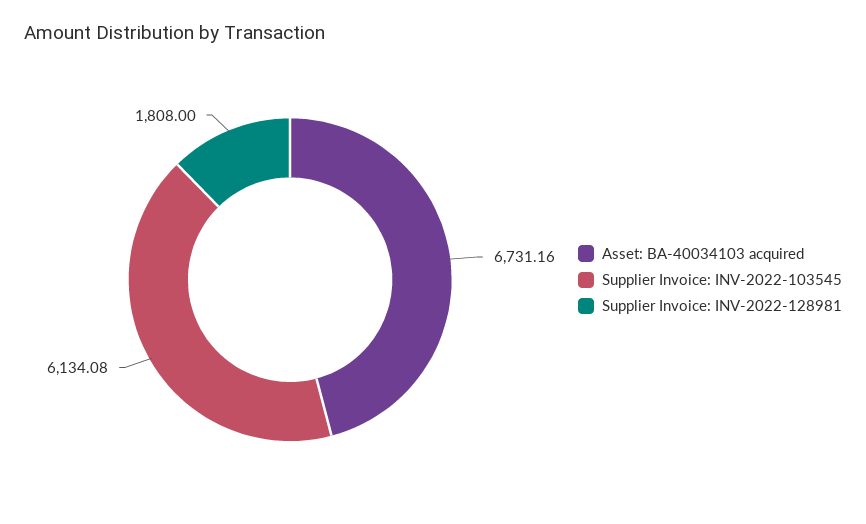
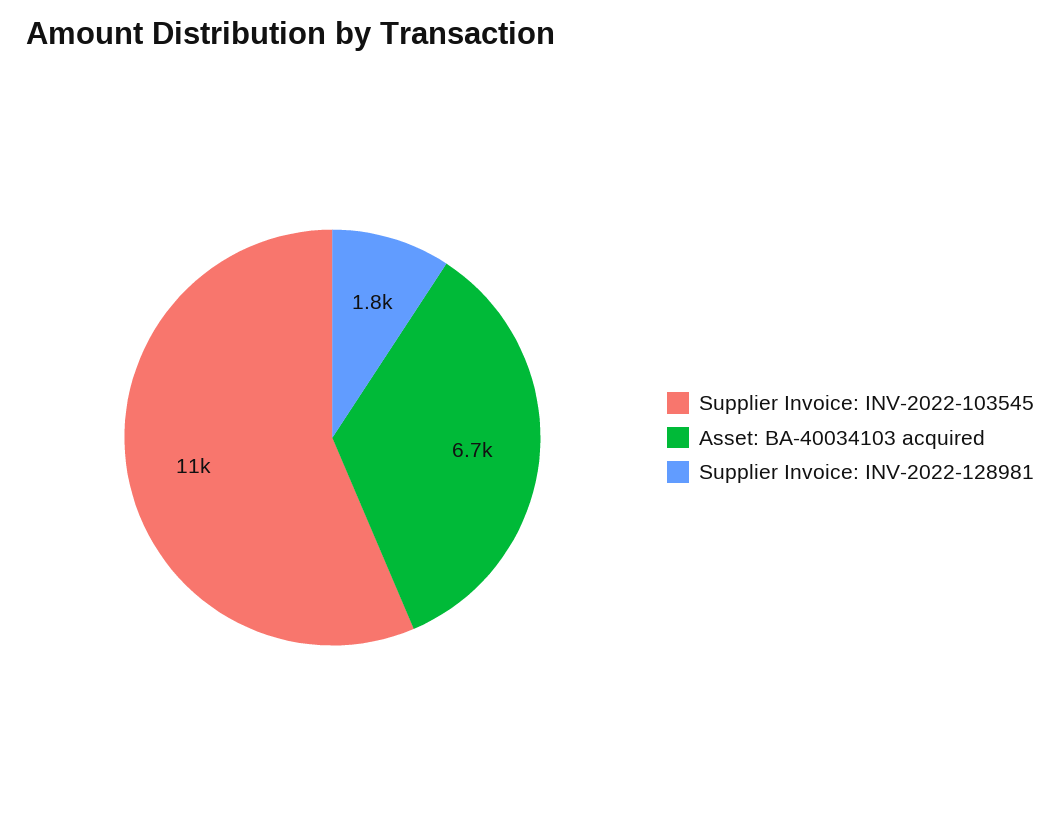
  {
    "Asset: BA-40034103 acquired": 6731.16,
-   "Supplier Invoice: INV-2022-103545": 6134.08,
+   "Supplier Invoice: INV-2022-103545": 11000,
    "Supplier Invoice: INV-2022-128981": 1808
  }

